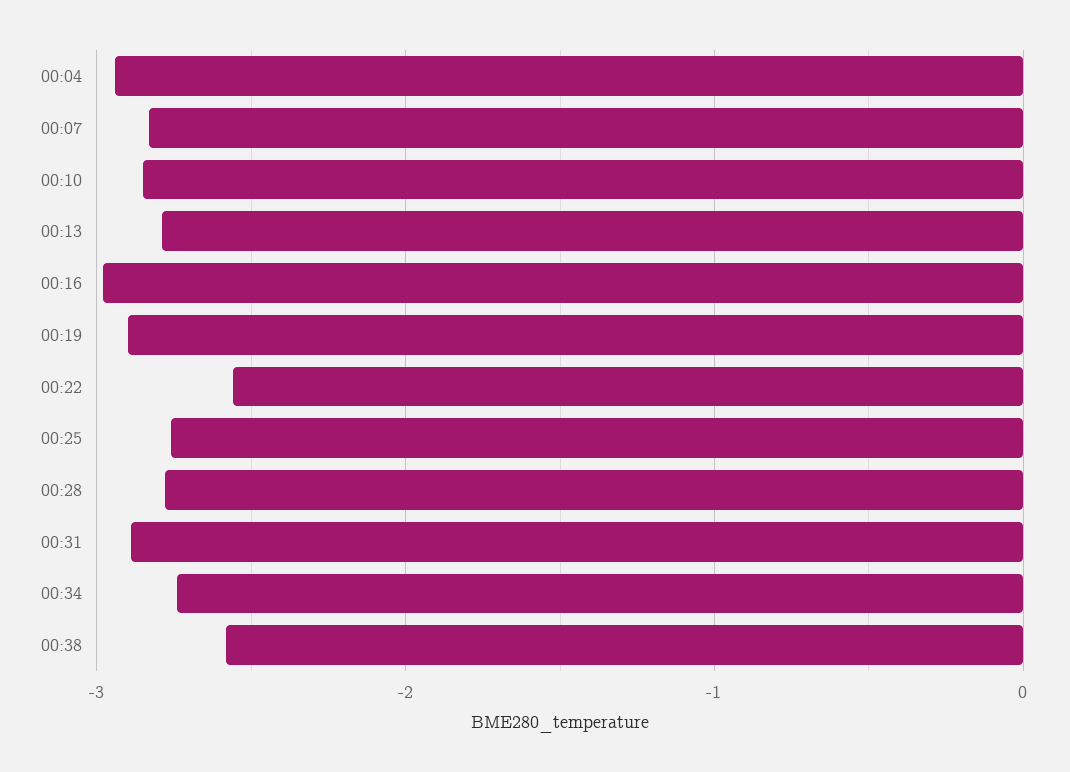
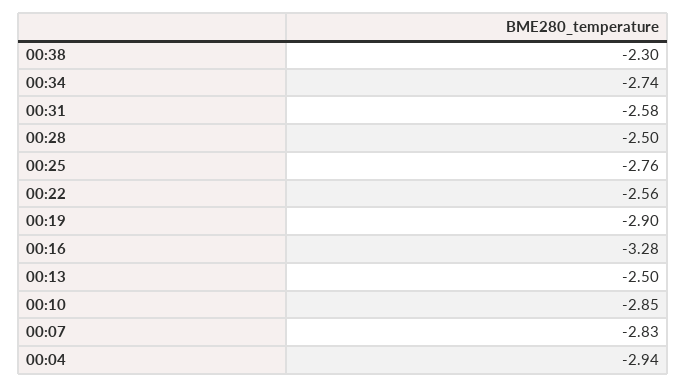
  {
    "00:04": -2.94,
    "00:07": -2.83,
    "00:10": -2.85,
-   "00:13": -2.8,
+   "00:13": -2.5,
-   "00:16": -3,
+   "00:16": -3.28,
    "00:19": -2.9,
    "00:22": -2.56,
    "00:25": -2.76,
-   "00:28": -2.8,
+   "00:28": -2.5,
-   "00:31": -2.9,
+   "00:31": -2.58,
    "00:34": -2.74,
-   "00:38": -2.6
+   "00:38": -2.3
  }

